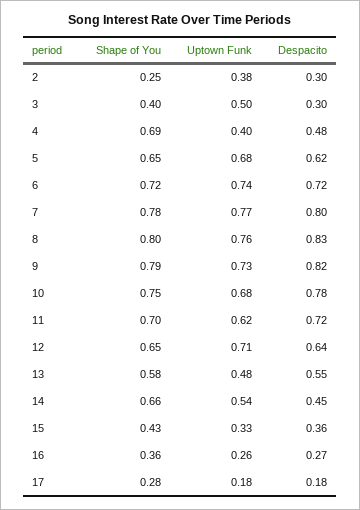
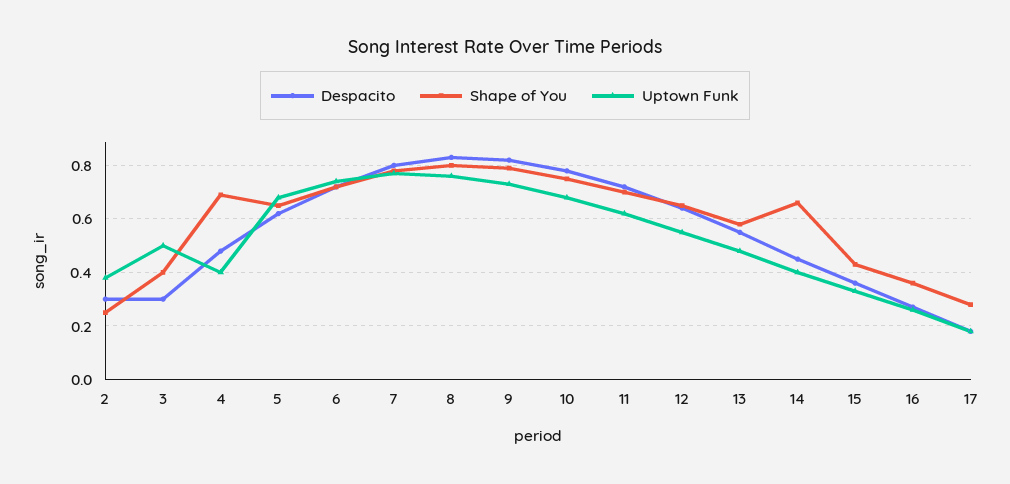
  {
    "Shape of You": {
      "2": 0.25,
      "3": 0.4,
      "4": 0.69,
      "5": 0.65,
      "6": 0.72,
      "7": 0.78,
      "8": 0.8,
      "9": 0.79,
      "10": 0.75,
      "11": 0.7,
      "12": 0.65,
      "13": 0.58,
      "14": 0.66,
      "15": 0.43,
      "16": 0.36,
      "17": 0.28
    },
    "Uptown Funk": {
      "2": 0.38,
      "3": 0.5,
      "4": 0.4,
      "5": 0.68,
      "6": 0.74,
      "7": 0.77,
      "8": 0.76,
      "9": 0.73,
      "10": 0.68,
      "11": 0.62,
-     "12": 0.71,
+     "12": 0.55,
      "13": 0.48,
-     "14": 0.54,
+     "14": 0.4,
      "15": 0.33,
      "16": 0.26,
      "17": 0.18
    },
    "Despacito": {
      "2": 0.3,
      "3": 0.3,
      "4": 0.48,
      "5": 0.62,
      "6": 0.72,
      "7": 0.8,
      "8": 0.83,
      "9": 0.82,
      "10": 0.78,
      "11": 0.72,
      "12": 0.64,
      "13": 0.55,
      "14": 0.45,
      "15": 0.36,
      "16": 0.27,
      "17": 0.18
    }
  }

